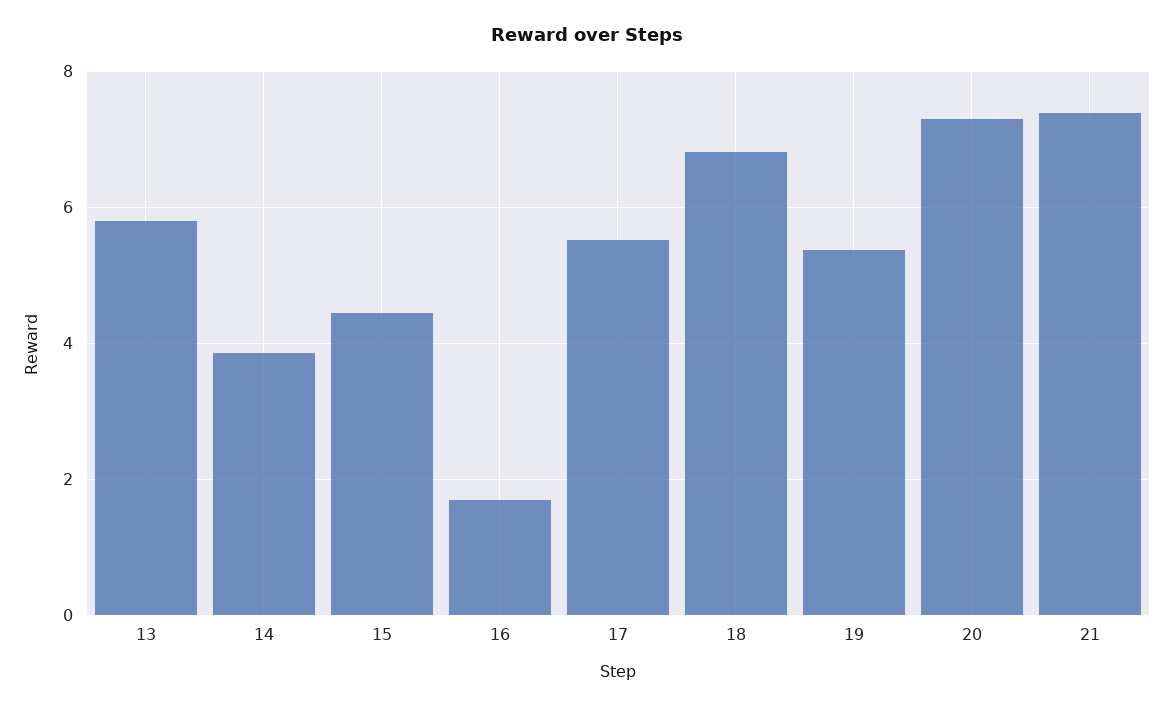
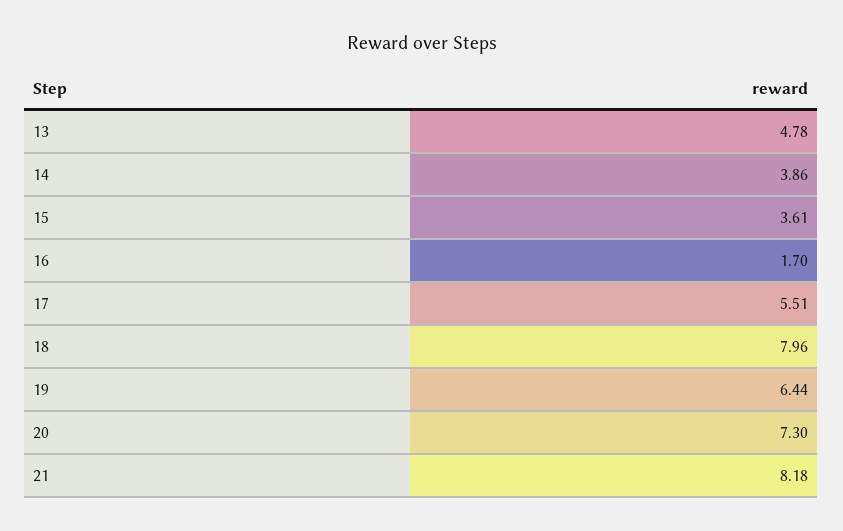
  {
-   "13": 5.8,
+   "13": 4.78,
    "14": 3.86,
-   "15": 4.4,
+   "15": 3.61,
    "16": 1.7,
    "17": 5.51,
-   "18": 6.8,
+   "18": 7.96,
-   "19": 5.4,
+   "19": 6.44,
    "20": 7.3,
-   "21": 7.4
+   "21": 8.18
  }

